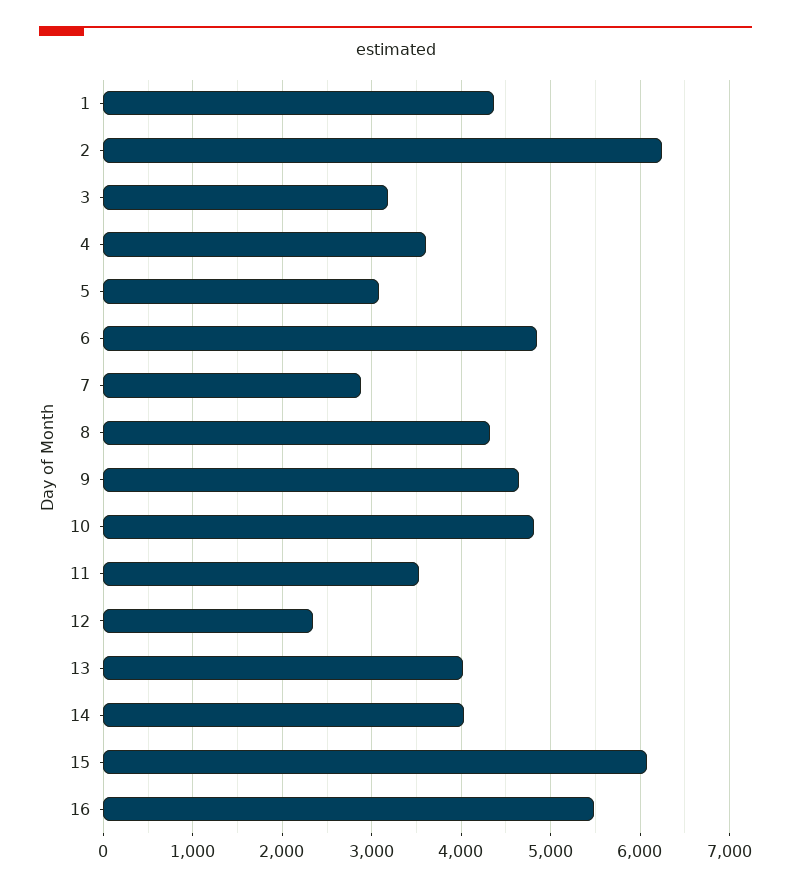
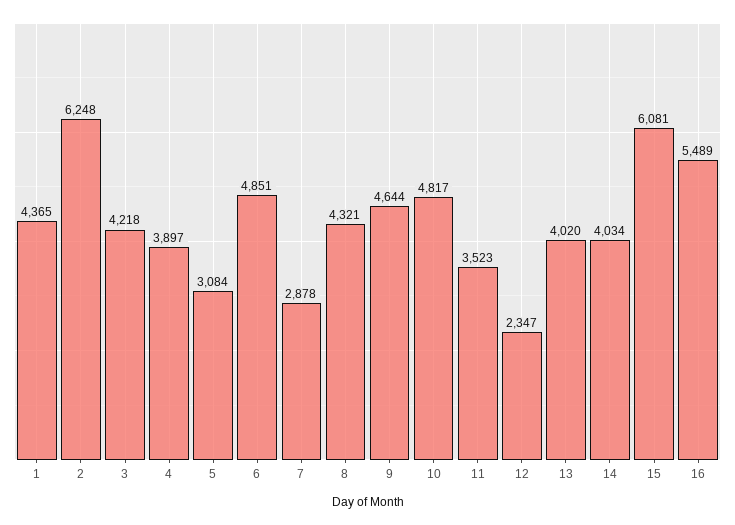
  {
    "1": 4365,
    "2": 6248,
-   "3": 3200,
+   "3": 4218,
-   "4": 3600,
+   "4": 3897,
    "5": 3084,
    "6": 4851,
    "7": 2878,
    "8": 4321,
    "9": 4644,
    "10": 4817,
    "11": 3523,
    "12": 2347,
    "13": 4020,
    "14": 4034,
    "15": 6081,
    "16": 5489
  }

